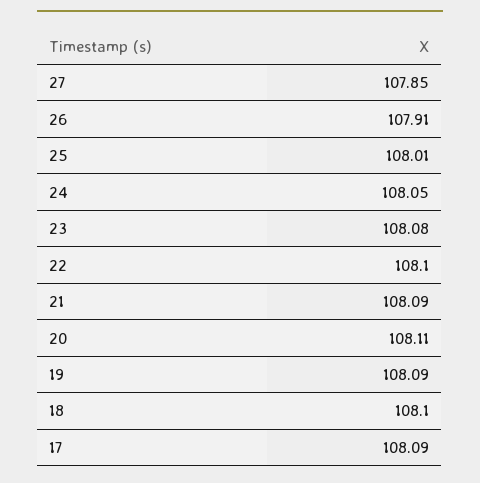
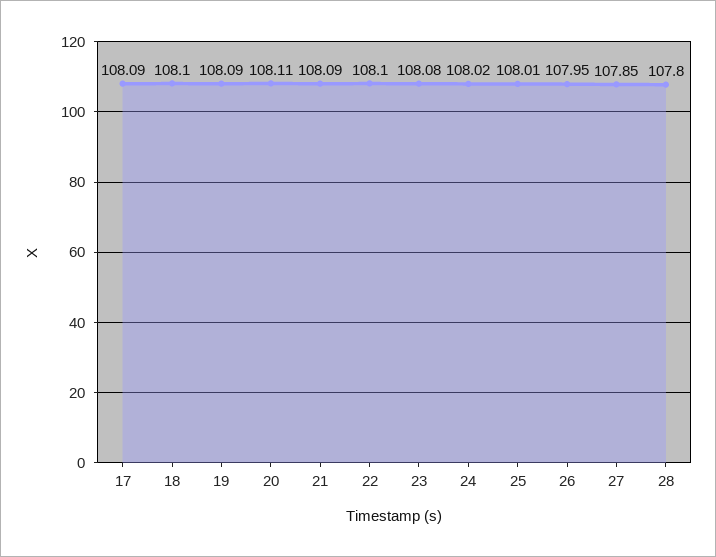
  {
    "27": 107.85,
-   "26": 107.91,
+   "26": 107.95,
    "25": 108.01,
-   "24": 108.05,
+   "24": 108.02,
    "23": 108.08,
    "22": 108.1,
    "21": 108.09,
    "20": 108.11,
    "19": 108.09,
    "18": 108.1,
-   "17": 108.09
+   "17": 108.09,
+   "28": 107.8
  }

